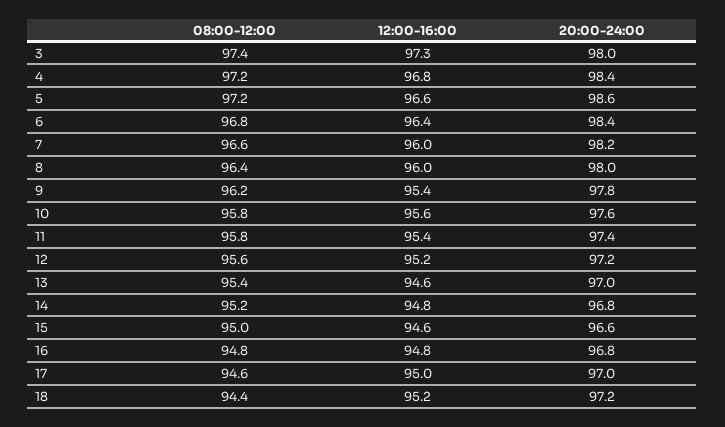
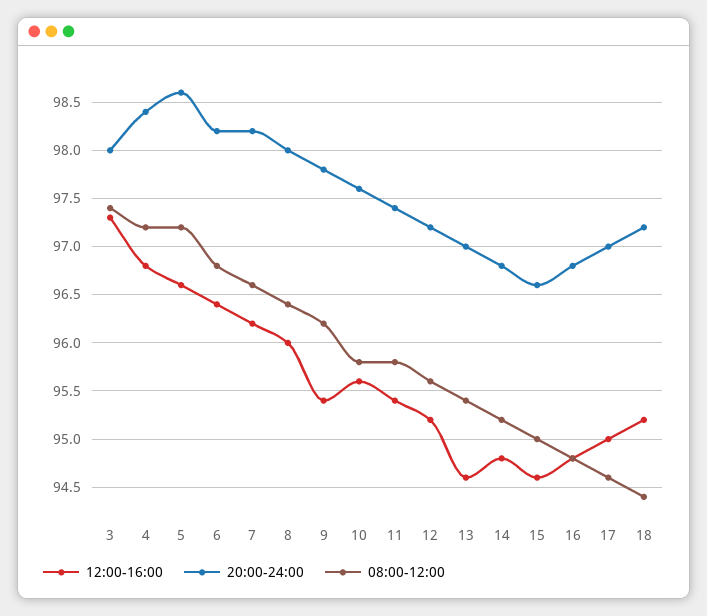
  {
    "08:00-12:00": {
      "3": 97.4,
      "4": 97.2,
      "5": 97.2,
      "6": 96.8,
      "7": 96.6,
      "8": 96.4,
      "9": 96.2,
      "10": 95.8,
      "11": 95.8,
      "12": 95.6,
      "13": 95.4,
      "14": 95.2,
      "15": 95,
      "16": 94.8,
      "17": 94.6,
      "18": 94.4
    },
    "12:00-16:00": {
      "3": 97.3,
      "4": 96.8,
      "5": 96.6,
      "6": 96.4,
-     "7": 96,
+     "7": 96.2,
      "8": 96,
      "9": 95.4,
      "10": 95.6,
      "11": 95.4,
      "12": 95.2,
      "13": 94.6,
      "14": 94.8,
      "15": 94.6,
      "16": 94.8,
      "17": 95,
      "18": 95.2
    },
    "20:00-24:00": {
      "3": 98,
      "4": 98.4,
      "5": 98.6,
-     "6": 98.4,
+     "6": 98.2,
      "7": 98.2,
      "8": 98,
      "9": 97.8,
      "10": 97.6,
      "11": 97.4,
      "12": 97.2,
      "13": 97,
      "14": 96.8,
      "15": 96.6,
      "16": 96.8,
      "17": 97,
      "18": 97.2
    }
  }

